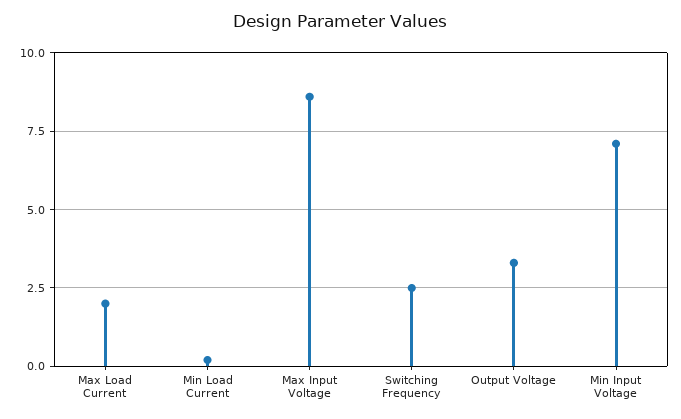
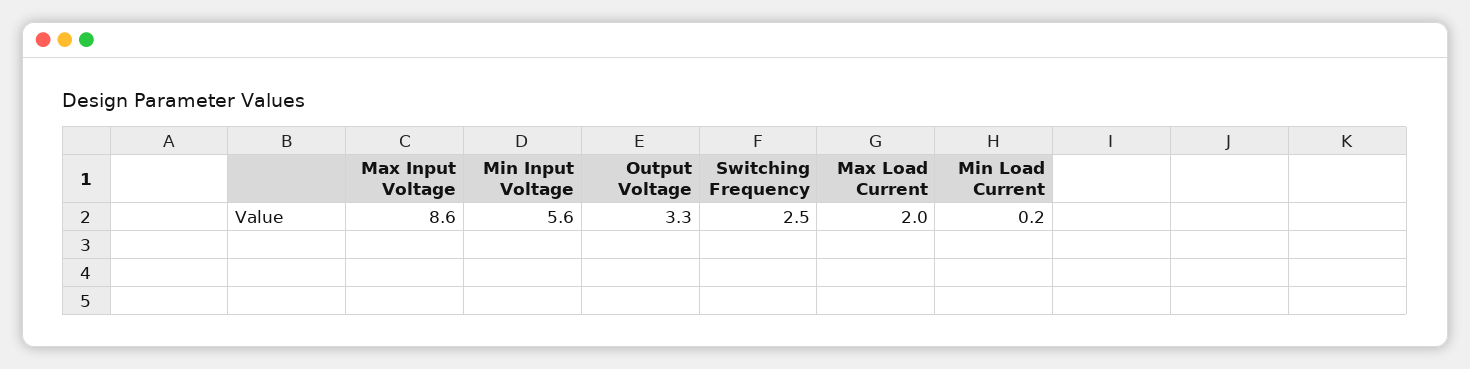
  {
    "Max Load Current": 2,
    "Min Load Current": 0.2,
    "Max Input Voltage": 8.6,
    "Switching Frequency": 2.5,
    "Output Voltage": 3.3,
-   "Min Input Voltage": 7
+   "Min Input Voltage": 5.6
  }

